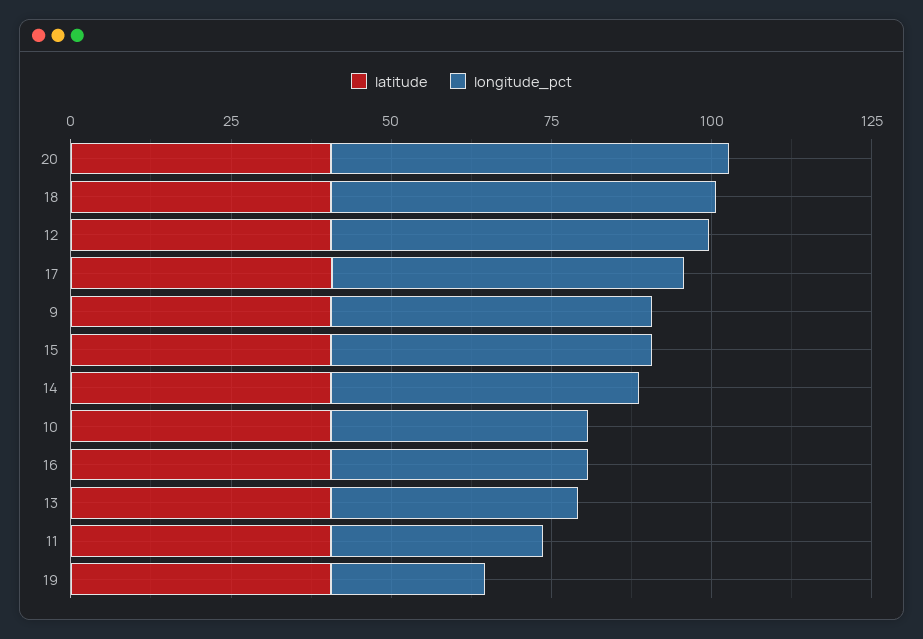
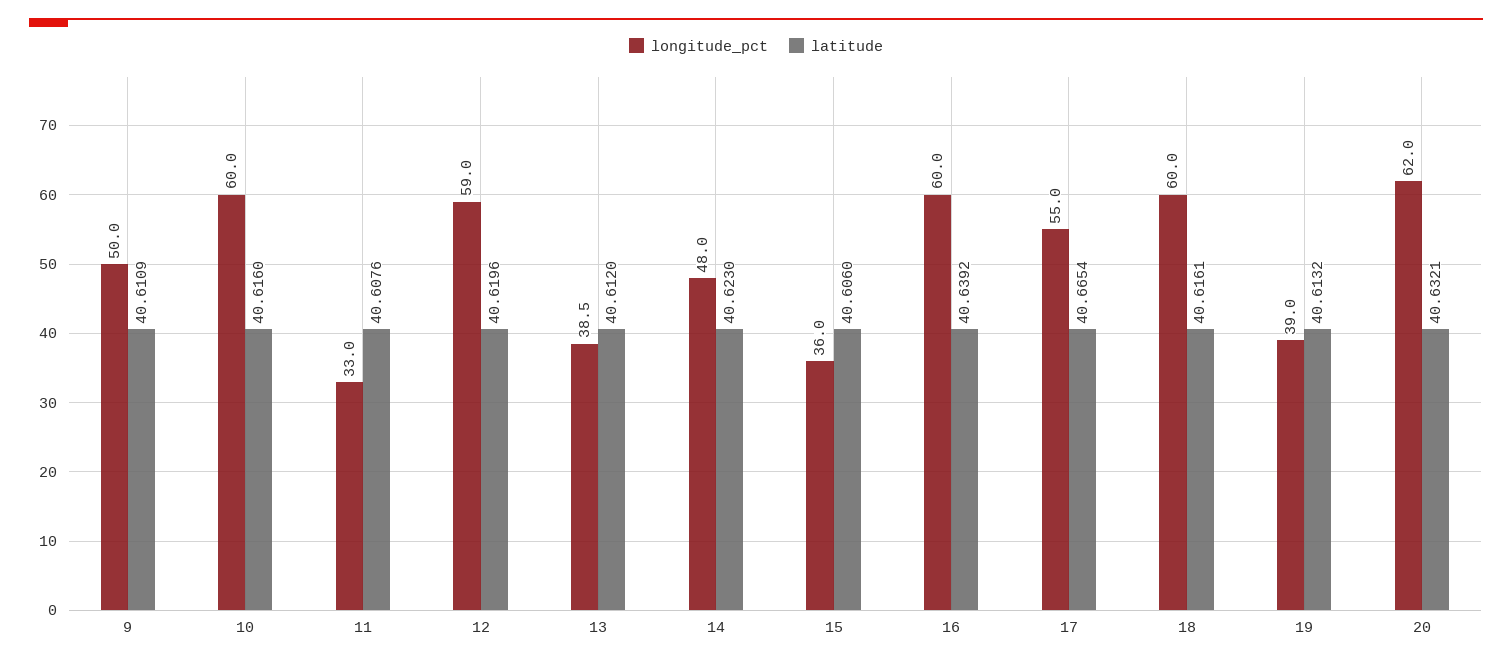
  {
    "latitude": {
      "20": 40.6321,
      "18": 40.6161,
      "12": 40.6196,
      "17": 40.6654,
      "9": 40.6109,
      "15": 40.606,
      "14": 40.623,
      "10": 40.616,
      "16": 40.6392,
      "13": 40.612,
      "11": 40.6076,
      "19": 40.6132
    },
    "longitude_pct": {
      "20": 62,
      "18": 60,
      "12": 59,
      "17": 55,
      "9": 50,
-     "15": 50,
+     "15": 36,
      "14": 48,
-     "10": 40,
+     "10": 60,
-     "16": 40,
+     "16": 60,
      "13": 38.5,
      "11": 33,
-     "19": 25
+     "19": 39
    }
  }

